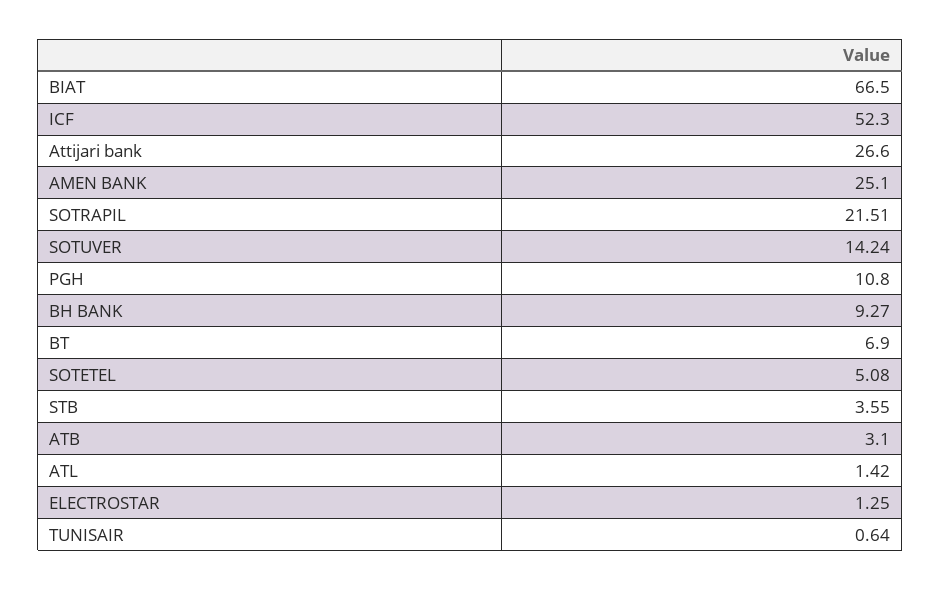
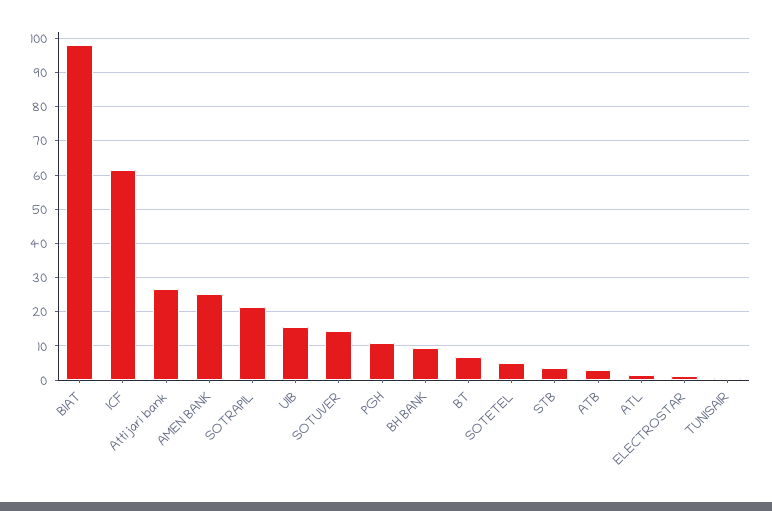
  {
-   "BIAT": 66.5,
+   "BIAT": 98,
-   "ICF": 52.3,
+   "ICF": 62,
    "Attijari bank": 26.6,
    "AMEN BANK": 25.1,
    "SOTRAPIL": 21.51,
    "SOTUVER": 14.24,
    "PGH": 10.8,
    "BH BANK": 9.27,
    "BT": 6.9,
    "SOTETEL": 5.08,
    "STB": 3.55,
    "ATB": 3.1,
    "ATL": 1.42,
    "ELECTROSTAR": 1.25,
-   "TUNISAIR": 0.64
+   "TUNISAIR": 0.64,
+   "UIB": 16
  }

